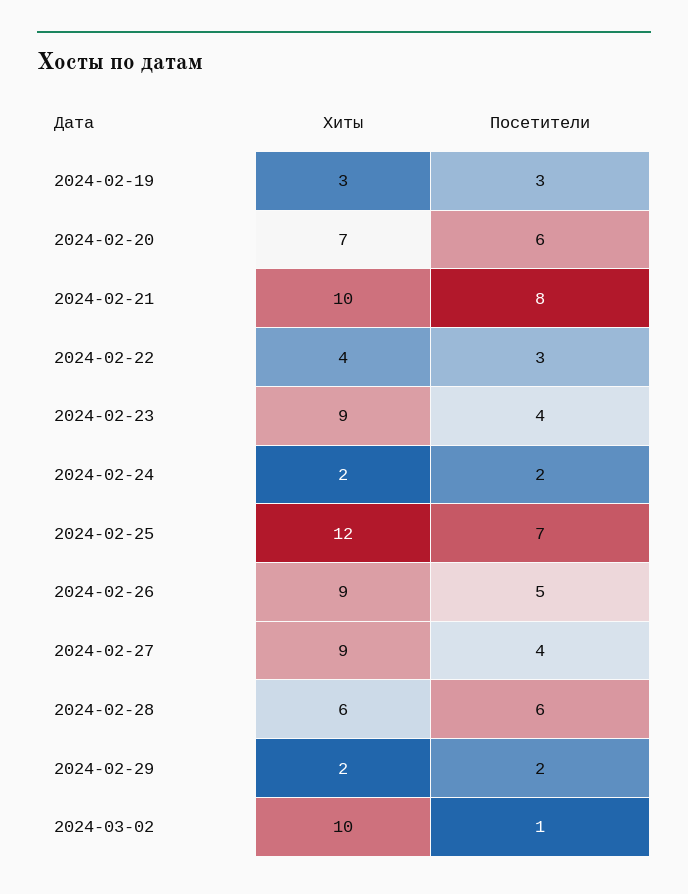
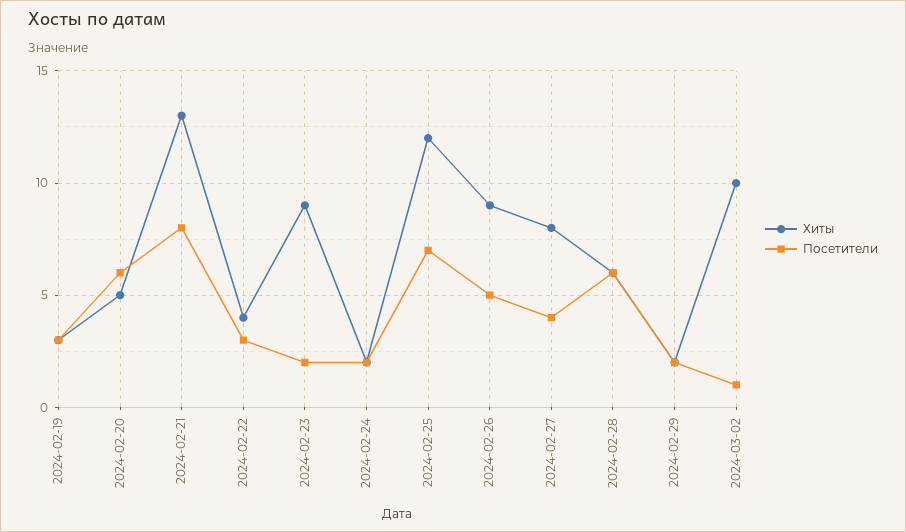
  {
    "Хиты": {
      "2024-02-19": 3,
-     "2024-02-20": 7,
+     "2024-02-20": 5,
-     "2024-02-21": 10,
+     "2024-02-21": 13,
      "2024-02-22": 4,
      "2024-02-23": 9,
      "2024-02-24": 2,
      "2024-02-25": 12,
      "2024-02-26": 9,
-     "2024-02-27": 9,
+     "2024-02-27": 8,
      "2024-02-28": 6,
      "2024-02-29": 2,
      "2024-03-02": 10
    },
    "Посетители": {
      "2024-02-19": 3,
      "2024-02-20": 6,
      "2024-02-21": 8,
      "2024-02-22": 3,
-     "2024-02-23": 4,
+     "2024-02-23": 2,
      "2024-02-24": 2,
      "2024-02-25": 7,
      "2024-02-26": 5,
      "2024-02-27": 4,
      "2024-02-28": 6,
      "2024-02-29": 2,
      "2024-03-02": 1
    }
  }

